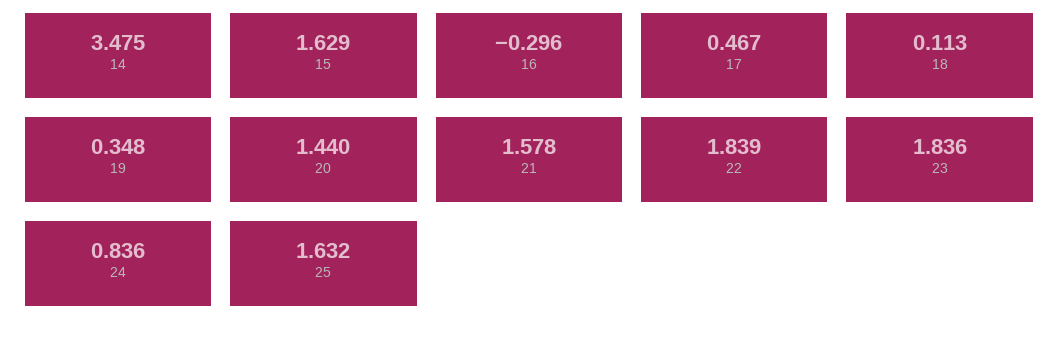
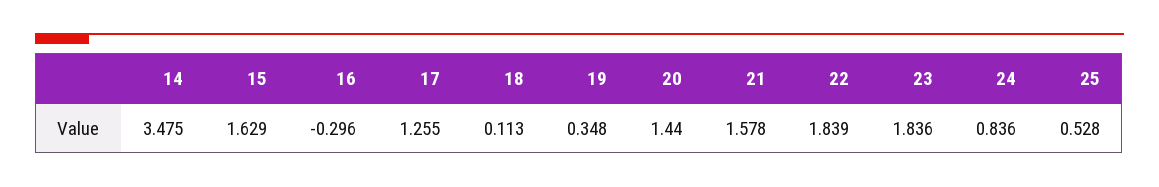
  {
    "14": 3.475,
    "15": 1.629,
    "16": -0.296,
-   "17": 0.467,
+   "17": 1.255,
    "18": 0.113,
    "19": 0.348,
    "20": 1.44,
    "21": 1.578,
    "22": 1.839,
    "23": 1.836,
    "24": 0.836,
-   "25": 1.632
+   "25": 0.528
  }

